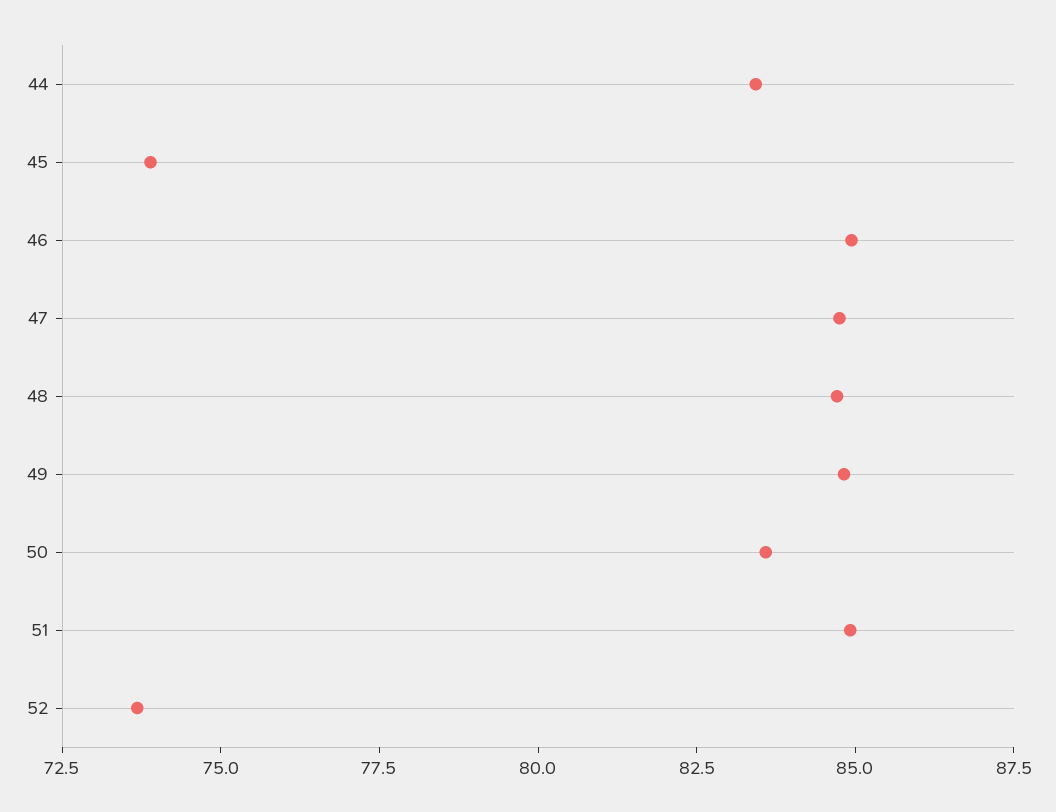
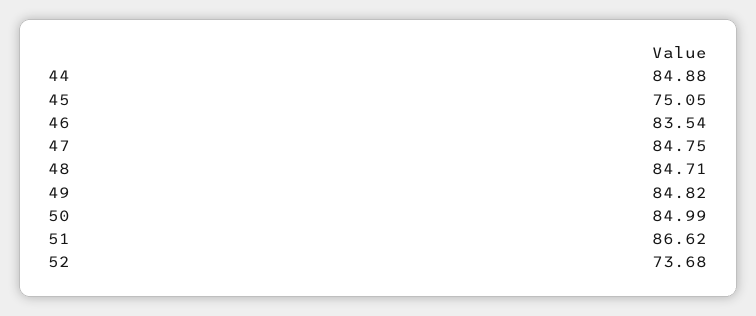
  {
-   "44": 83.5,
+   "44": 84.88,
-   "45": 74,
+   "45": 75.05,
-   "46": 85,
+   "46": 83.54,
    "47": 84.75,
    "48": 84.71,
    "49": 84.82,
-   "50": 83.5,
+   "50": 84.99,
-   "51": 85,
+   "51": 86.62,
    "52": 73.68
  }

